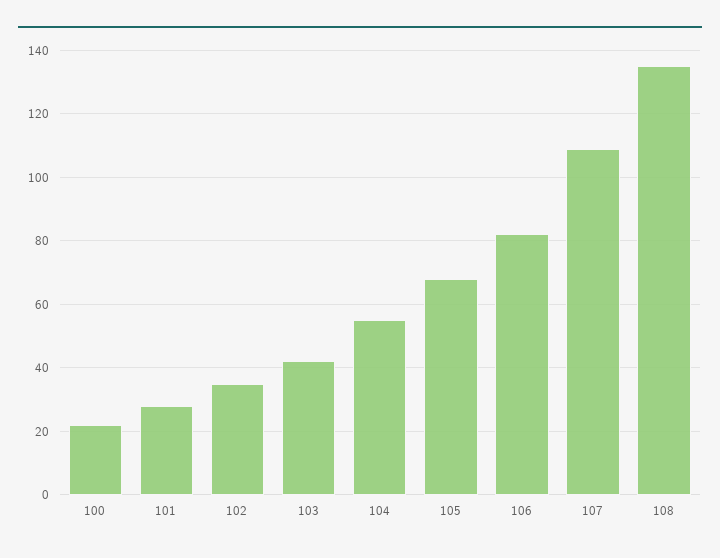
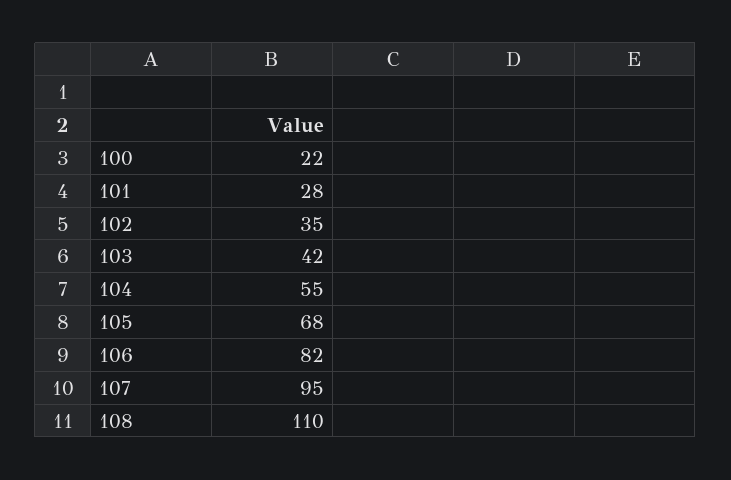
  {
    "100": 22,
    "101": 28,
    "102": 35,
    "103": 42,
    "104": 55,
    "105": 68,
    "106": 82,
-   "107": 110,
+   "107": 95,
-   "108": 135
+   "108": 110
  }

